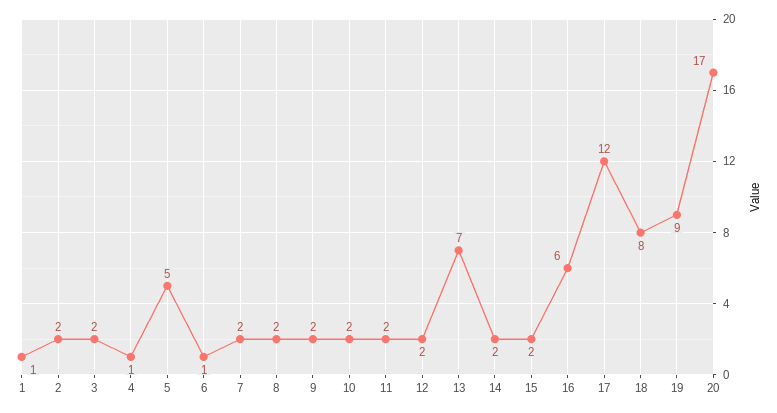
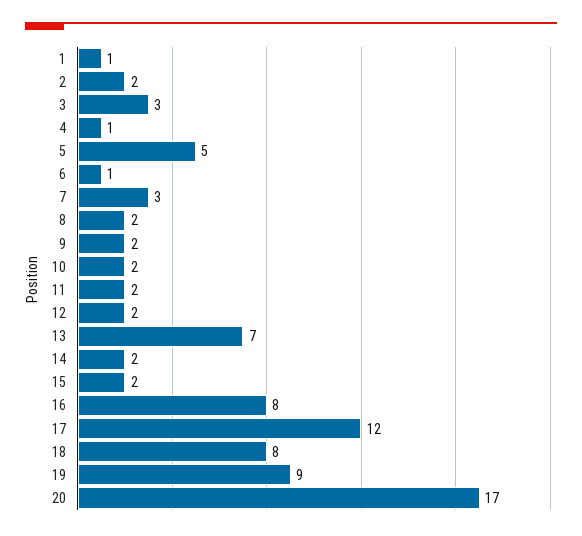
  {
    "1": 1,
    "2": 2,
-   "3": 2,
+   "3": 3,
    "4": 1,
    "5": 5,
    "6": 1,
-   "7": 2,
+   "7": 3,
    "8": 2,
    "9": 2,
    "10": 2,
    "11": 2,
    "12": 2,
    "13": 7,
    "14": 2,
    "15": 2,
-   "16": 6,
+   "16": 8,
    "17": 12,
    "18": 8,
    "19": 9,
    "20": 17
  }

